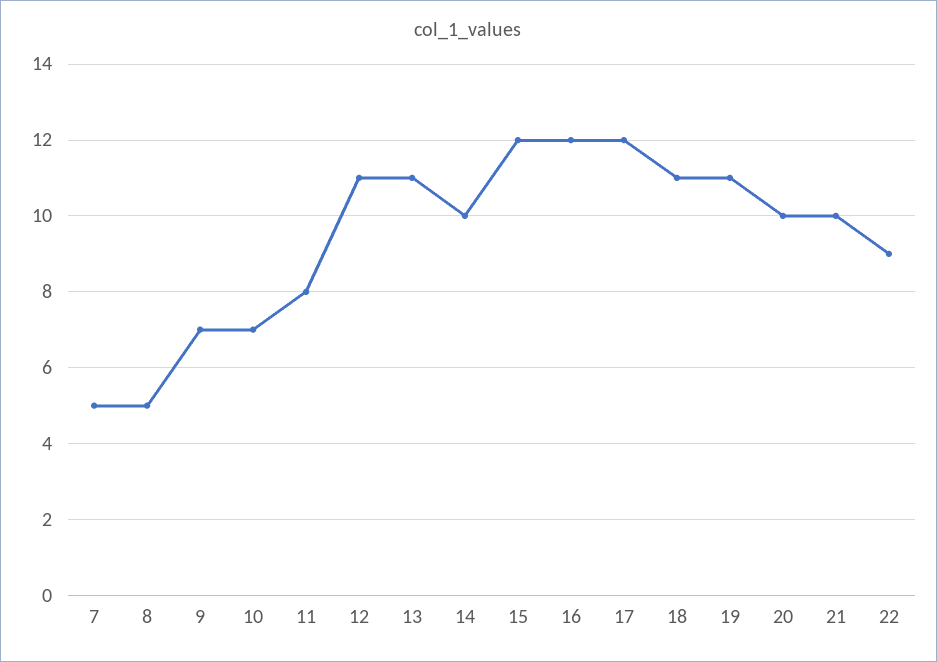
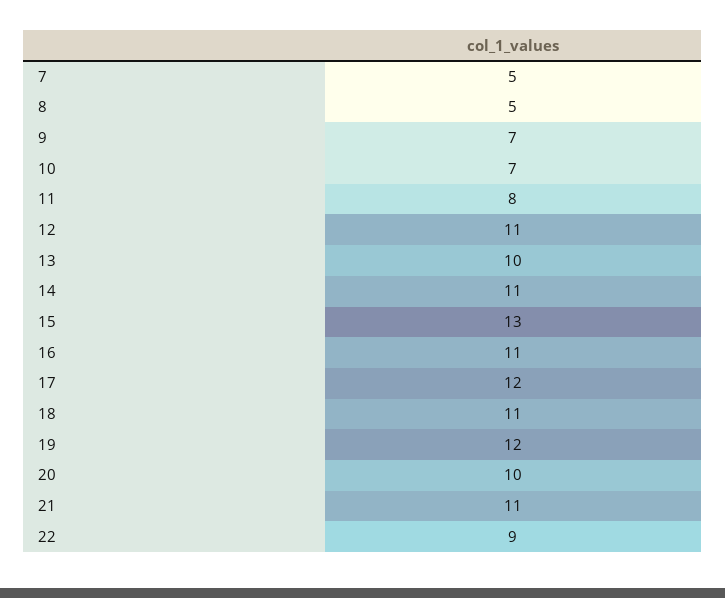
  {
    "7": 5,
    "8": 5,
    "9": 7,
    "10": 7,
    "11": 8,
    "12": 11,
-   "13": 11,
+   "13": 10,
-   "14": 10,
+   "14": 11,
-   "15": 12,
+   "15": 13,
-   "16": 12,
+   "16": 11,
    "17": 12,
    "18": 11,
-   "19": 11,
+   "19": 12,
    "20": 10,
-   "21": 10,
+   "21": 11,
    "22": 9
  }

